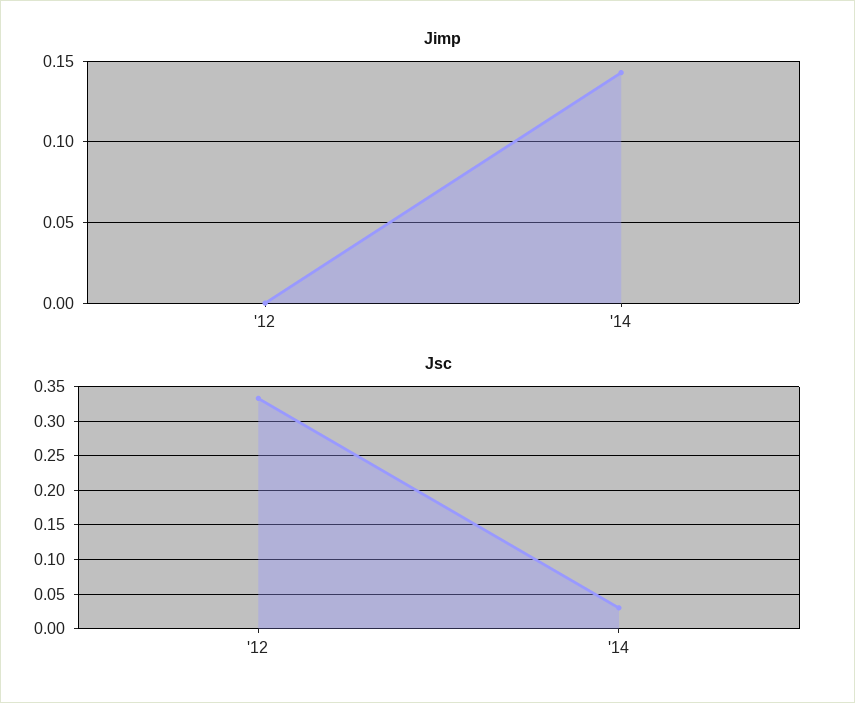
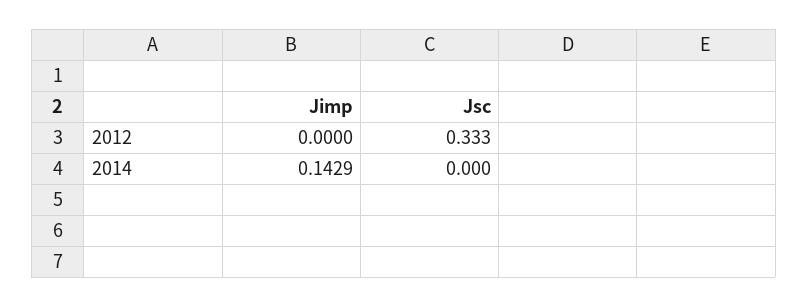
  {
    "Jimp": {
      "'12": 0,
      "'14": 0.1429
    },
    "Jsc": {
      "'12": 0.333,
-     "'14": 0.03
+     "'14": 0
    }
  }

